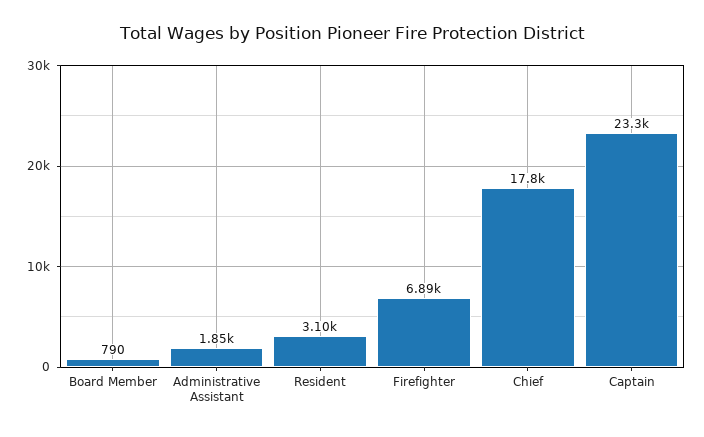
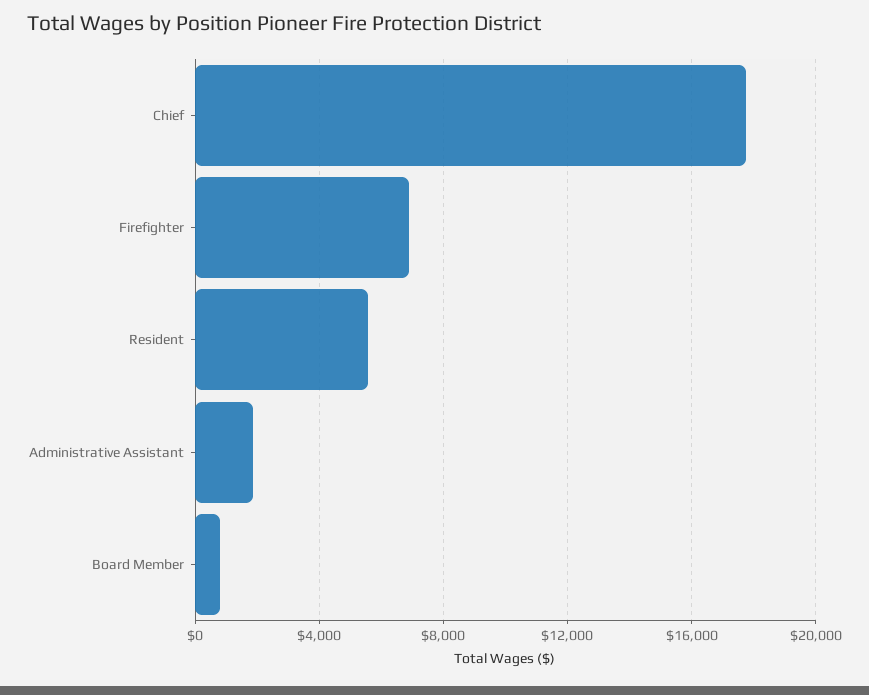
  {
    "Board Member": 790,
    "Administrative Assistant": 1850,
-   "Resident": 3100,
+   "Resident": 5500,
    "Firefighter": 6890,
-   "Chief": 17800,
+   "Chief": 17800
-   "Captain": 23300
  }

